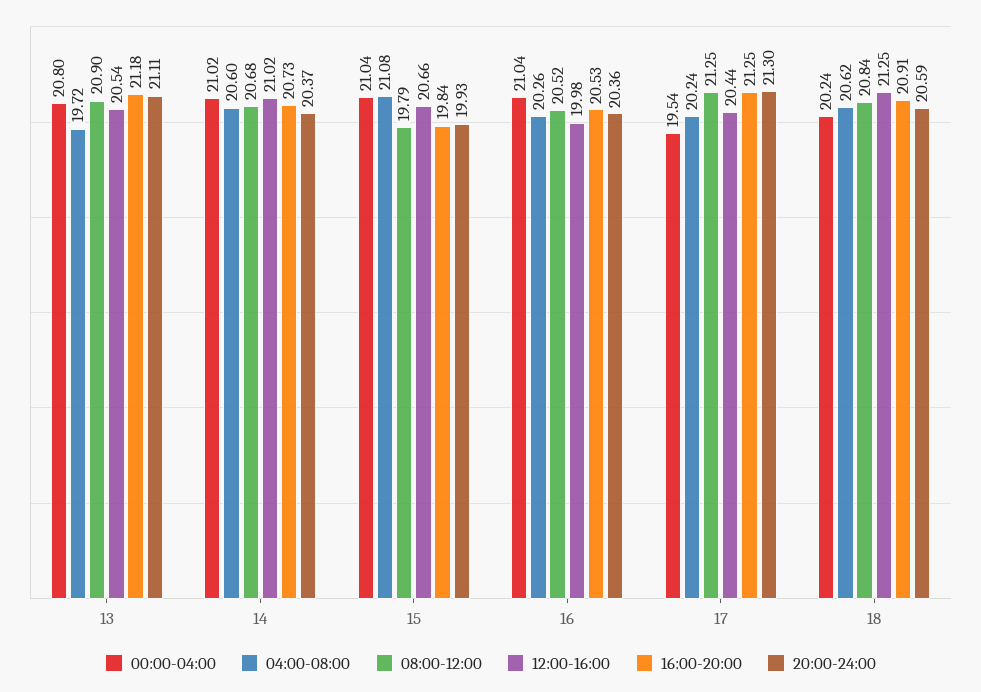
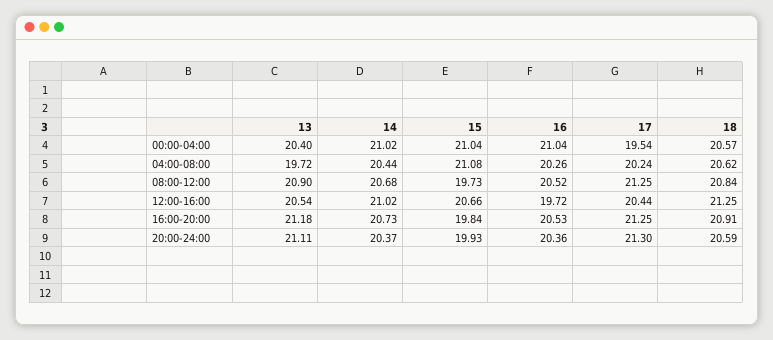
  {
    "00:00-04:00": {
-     "13": 20.8,
+     "13": 20.4,
      "14": 21.02,
      "15": 21.04,
      "16": 21.04,
      "17": 19.54,
-     "18": 20.24
+     "18": 20.57
    },
    "04:00-08:00": {
      "13": 19.72,
-     "14": 20.6,
+     "14": 20.44,
      "15": 21.08,
      "16": 20.26,
      "17": 20.24,
      "18": 20.62
    },
    "08:00-12:00": {
      "13": 20.9,
      "14": 20.68,
-     "15": 19.79,
+     "15": 19.73,
      "16": 20.52,
      "17": 21.25,
      "18": 20.84
    },
    "12:00-16:00": {
      "13": 20.54,
      "14": 21.02,
      "15": 20.66,
-     "16": 19.98,
+     "16": 19.72,
      "17": 20.44,
      "18": 21.25
    },
    "16:00-20:00": {
      "13": 21.18,
      "14": 20.73,
      "15": 19.84,
      "16": 20.53,
      "17": 21.25,
      "18": 20.91
    },
    "20:00-24:00": {
      "13": 21.11,
      "14": 20.37,
      "15": 19.93,
      "16": 20.36,
      "17": 21.3,
      "18": 20.59
    }
  }

